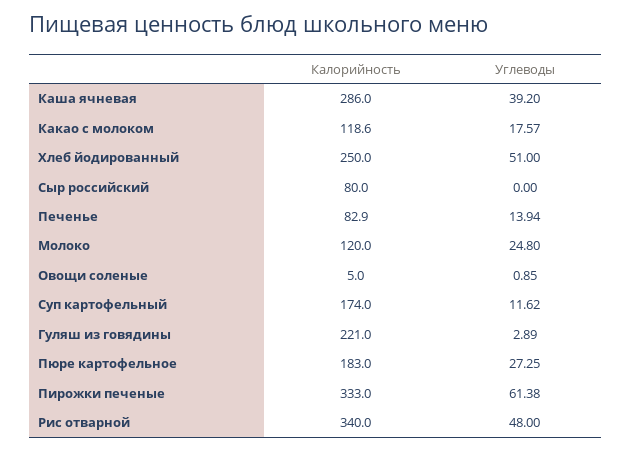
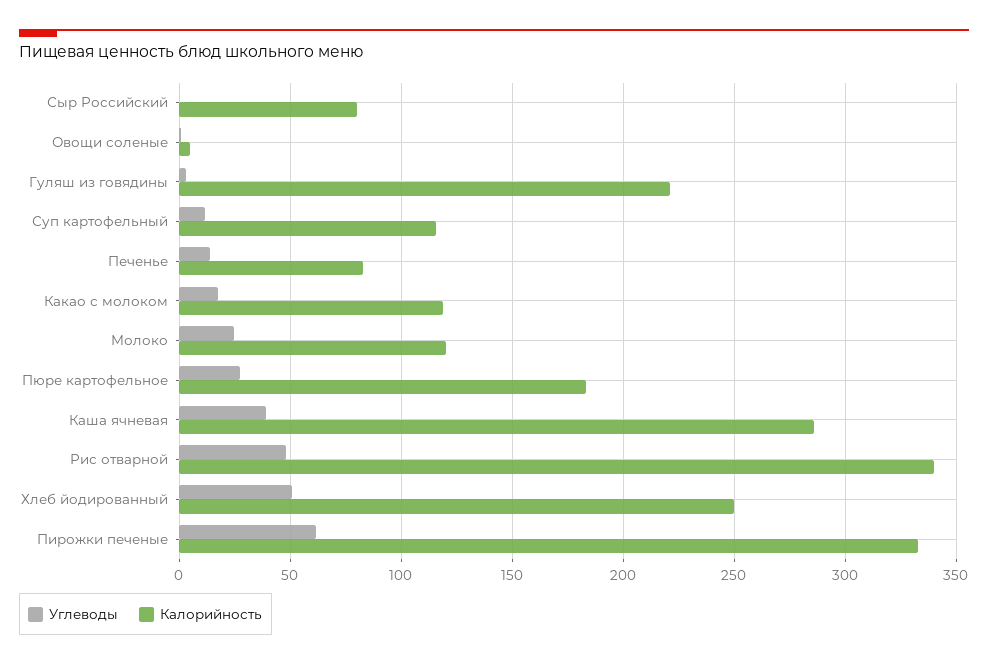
  {
    "Калорийность": {
      "Каша ячневая": 286,
      "Какао с молоком": 118.6,
      "Хлеб йодированный": 250,
      "Сыр российский": 80,
      "Печенье": 82.9,
      "Молоко": 120,
      "Овощи соленые": 5,
-     "Суп картофельный": 174,
+     "Суп картофельный": 115,
      "Гуляш из говядины": 221,
      "Пюре картофельное": 183,
      "Пирожки печеные": 333,
      "Рис отварной": 340
    },
    "Углеводы": {
      "Каша ячневая": 39.2,
      "Какао с молоком": 17.57,
      "Хлеб йодированный": 51,
      "Сыр российский": 0,
      "Печенье": 13.94,
      "Молоко": 24.8,
      "Овощи соленые": 0.85,
      "Суп картофельный": 11.62,
      "Гуляш из говядины": 2.89,
      "Пюре картофельное": 27.25,
      "Пирожки печеные": 61.38,
      "Рис отварной": 48
    }
  }

